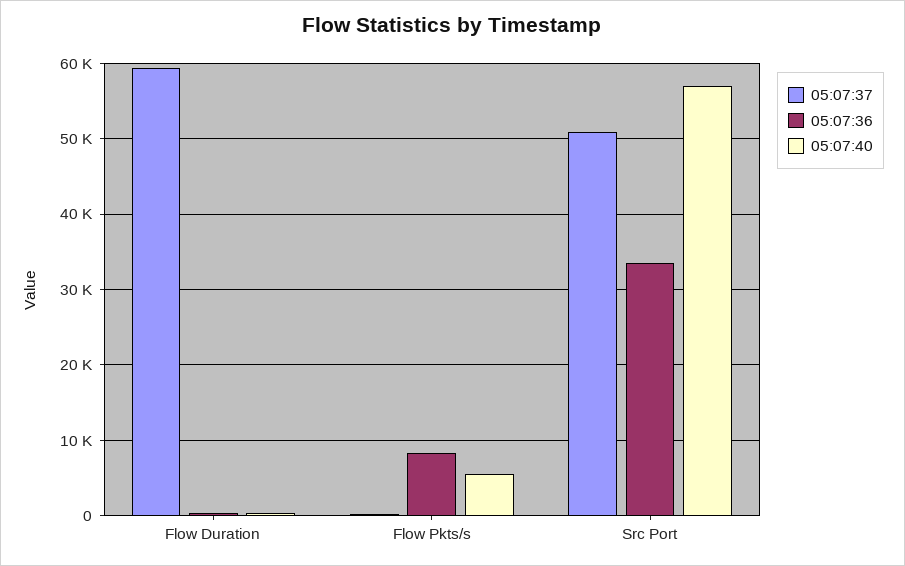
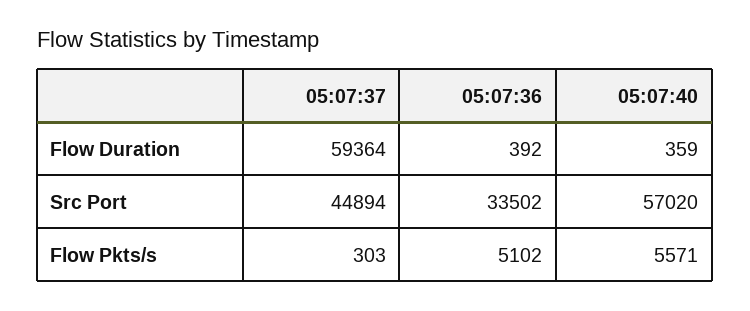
  {
    "05:07:37": {
      "Flow Duration": 59364,
      "Flow Pkts/s": 303,
-     "Src Port": 51000
+     "Src Port": 44894
    },
    "05:07:36": {
      "Flow Duration": 392,
-     "Flow Pkts/s": 8000,
+     "Flow Pkts/s": 5102,
      "Src Port": 33502
    },
    "05:07:40": {
      "Flow Duration": 359,
      "Flow Pkts/s": 5571,
      "Src Port": 57020
    }
  }

